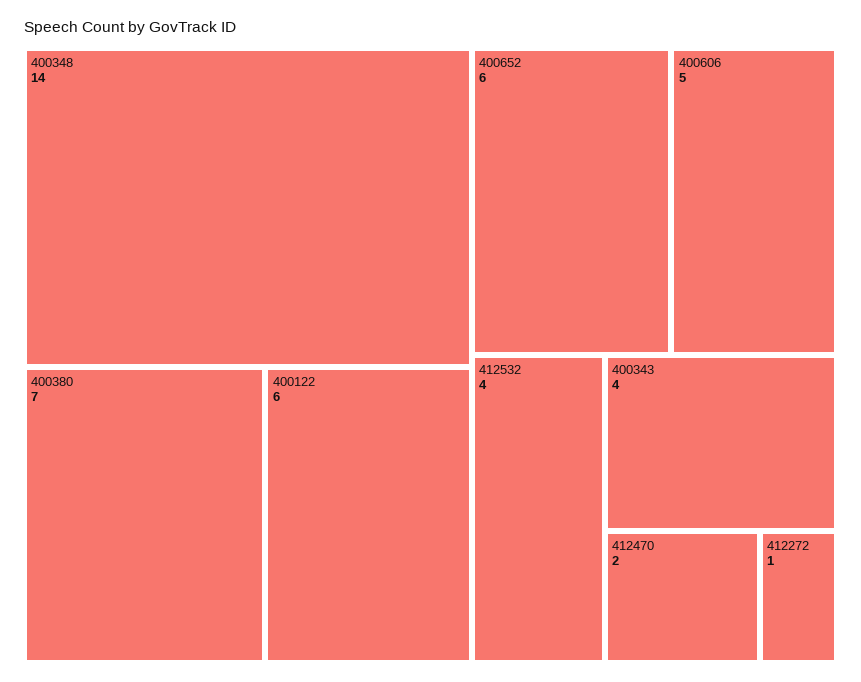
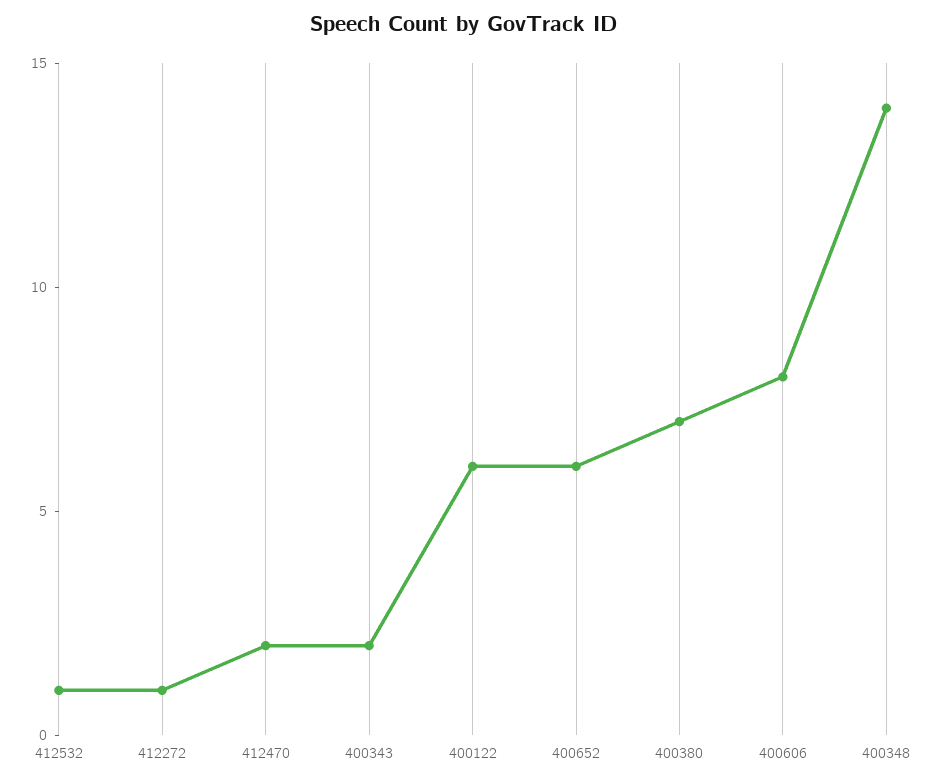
  {
    "400348": 14,
    "400380": 7,
    "400122": 6,
    "400652": 6,
-   "400606": 5,
+   "400606": 8,
-   "412532": 4,
+   "412532": 1,
-   "400343": 4,
+   "400343": 2,
    "412470": 2,
    "412272": 1
  }

